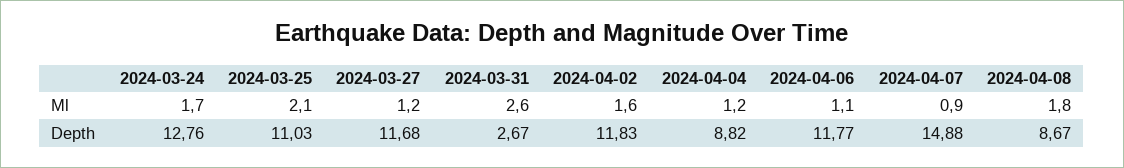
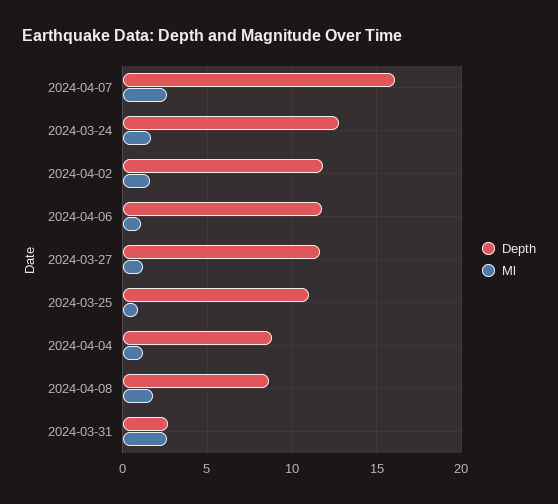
  {
    "Ml": {
      "2024-03-24": 1.7,
-     "2024-03-25": 2.1,
+     "2024-03-25": 1,
      "2024-03-27": 1.2,
      "2024-03-31": 2.6,
      "2024-04-02": 1.6,
      "2024-04-04": 1.2,
      "2024-04-06": 1.1,
-     "2024-04-07": 0.9,
+     "2024-04-07": 2.5,
      "2024-04-08": 1.8
    },
    "Depth": {
      "2024-03-24": 12.76,
      "2024-03-25": 11.03,
      "2024-03-27": 11.68,
      "2024-03-31": 2.67,
      "2024-04-02": 11.83,
      "2024-04-04": 8.82,
      "2024-04-06": 11.77,
-     "2024-04-07": 14.88,
+     "2024-04-07": 16,
      "2024-04-08": 8.67
    }
  }

